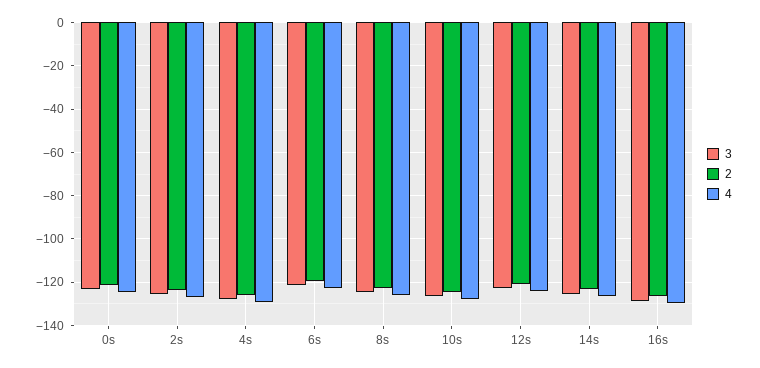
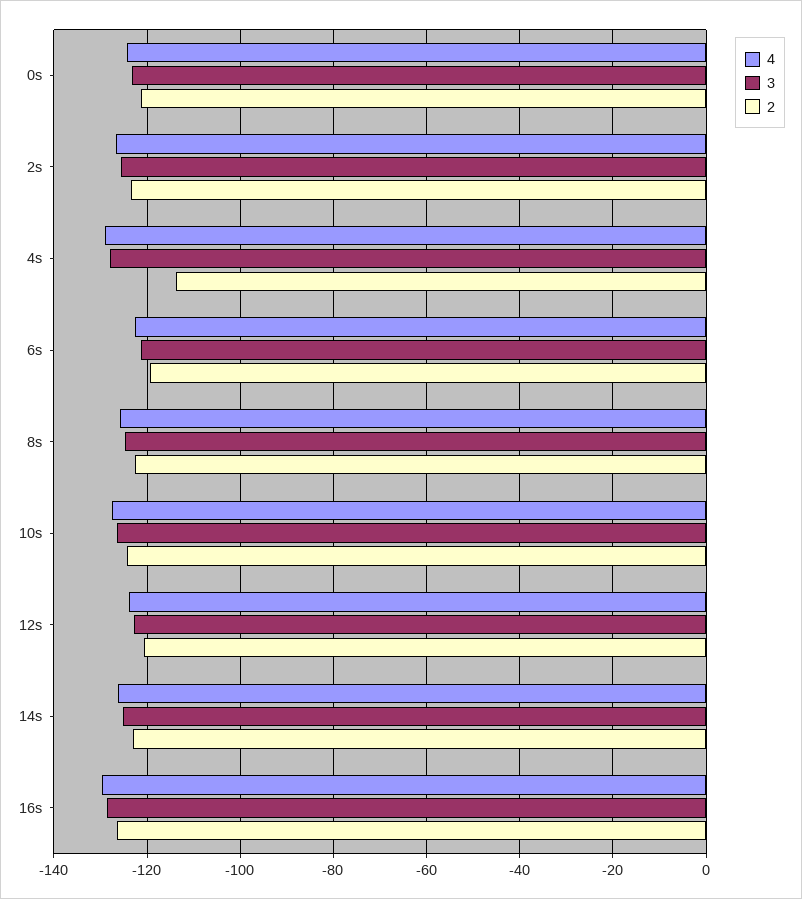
  {
    "3": {
      "0s": -124,
      "2s": -126,
      "4s": -128,
      "6s": -122,
      "8s": -124,
      "10s": -126,
      "12s": -122,
      "14s": -126,
      "16s": -128
    },
    "2": {
      "0s": -122,
      "2s": -124,
-     "4s": -125,
+     "4s": -114,
      "6s": -120,
      "8s": -122,
      "10s": -124,
      "12s": -120,
      "14s": -124,
      "16s": -126
    },
    "4": {
      "0s": -124,
      "2s": -126,
      "4s": -130,
      "6s": -122,
      "8s": -126,
      "10s": -128,
      "12s": -124,
      "14s": -126,
      "16s": -130
    }
  }

